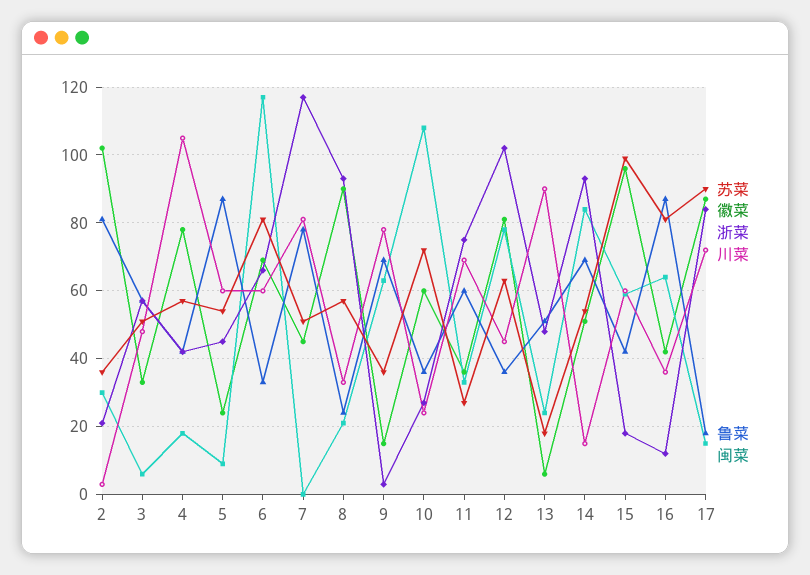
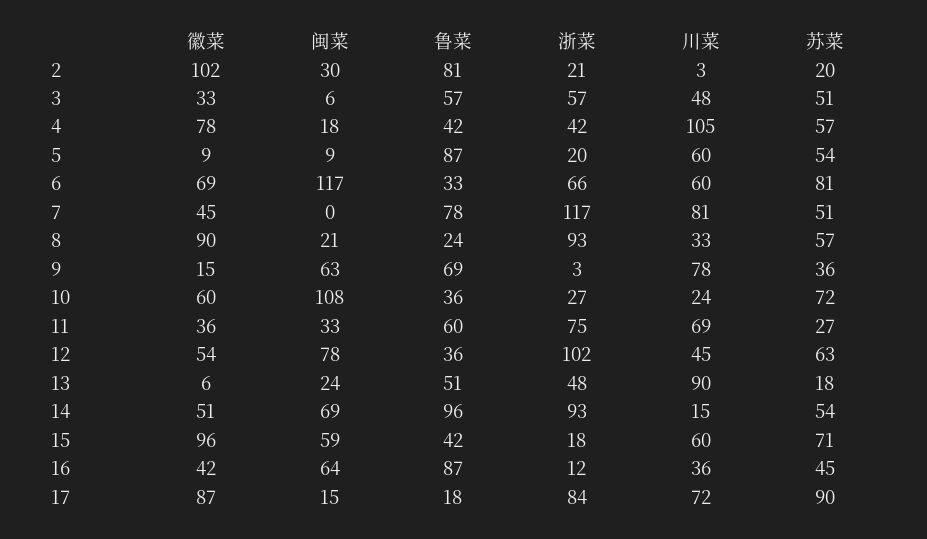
  {
    "苏菜": {
-     "2": 35,
+     "2": 20,
      "3": 51,
      "4": 57,
      "5": 54,
      "6": 81,
      "7": 51,
      "8": 57,
      "9": 36,
      "10": 72,
      "11": 27,
      "12": 63,
      "13": 18,
      "14": 54,
-     "15": 100,
+     "15": 71,
-     "16": 80,
+     "16": 45,
      "17": 90
    },
    "徽菜": {
      "2": 102,
      "3": 33,
      "4": 78,
-     "5": 25,
+     "5": 9,
      "6": 69,
      "7": 45,
      "8": 90,
      "9": 15,
      "10": 60,
      "11": 36,
-     "12": 80,
+     "12": 54,
      "13": 6,
      "14": 51,
      "15": 96,
      "16": 42,
      "17": 87
    },
    "浙菜": {
      "2": 21,
      "3": 57,
      "4": 42,
-     "5": 45,
+     "5": 20,
      "6": 66,
      "7": 117,
      "8": 93,
      "9": 3,
      "10": 27,
      "11": 75,
      "12": 102,
      "13": 48,
      "14": 93,
      "15": 18,
      "16": 12,
      "17": 84
    },
    "川菜": {
      "2": 3,
      "3": 48,
      "4": 105,
      "5": 60,
      "6": 60,
      "7": 81,
      "8": 33,
      "9": 78,
      "10": 24,
      "11": 69,
      "12": 45,
      "13": 90,
      "14": 15,
      "15": 60,
      "16": 36,
      "17": 72
    },
    "鲁菜": {
      "2": 81,
      "3": 57,
      "4": 42,
      "5": 87,
      "6": 33,
      "7": 78,
      "8": 24,
      "9": 69,
      "10": 36,
      "11": 60,
      "12": 36,
      "13": 51,
-     "14": 70,
+     "14": 96,
      "15": 42,
      "16": 87,
      "17": 18
    },
    "闽菜": {
      "2": 30,
      "3": 6,
      "4": 18,
      "5": 9,
      "6": 117,
      "7": 0,
      "8": 21,
      "9": 63,
      "10": 108,
      "11": 33,
      "12": 78,
      "13": 24,
-     "14": 85,
+     "14": 69,
      "15": 59,
      "16": 64,
      "17": 15
    }
  }

